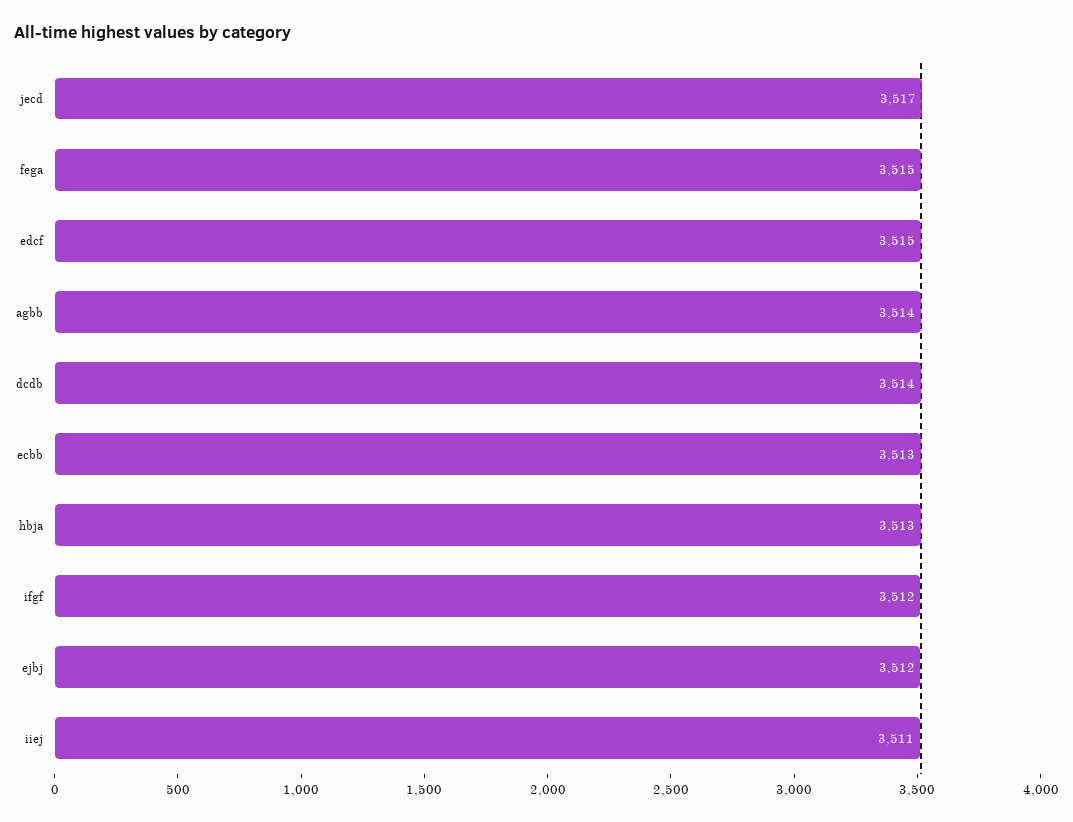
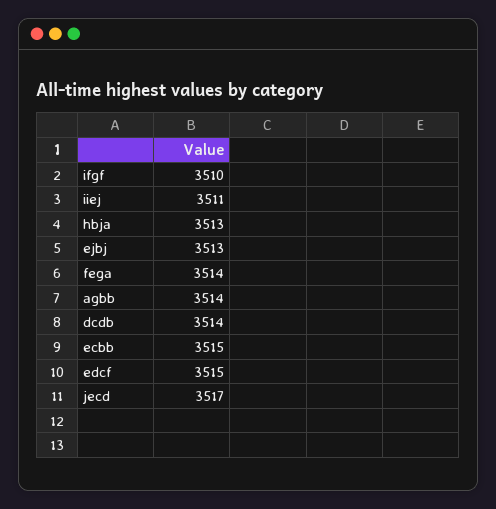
  {
    "jecd": 3517,
-   "fega": 3515,
+   "fega": 3514,
    "edcf": 3515,
    "agbb": 3514,
    "dcdb": 3514,
-   "ecbb": 3513,
+   "ecbb": 3515,
    "hbja": 3513,
-   "ifgf": 3512,
+   "ifgf": 3510,
-   "ejbj": 3512,
+   "ejbj": 3513,
    "iiej": 3511
  }

